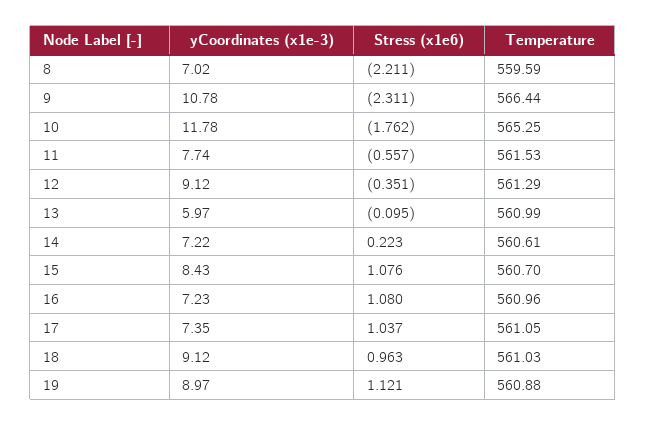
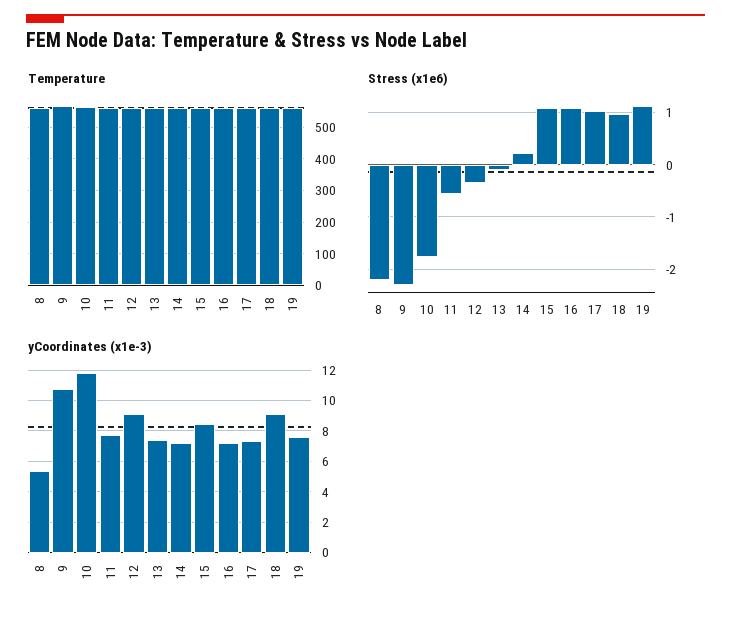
  {
    "yCoordinates (x1e-3)": {
-     "8": 7.02,
+     "8": 5.5,
      "9": 10.78,
      "10": 11.78,
      "11": 7.74,
      "12": 9.12,
-     "13": 5.97,
+     "13": 7.5,
      "14": 7.22,
      "15": 8.43,
      "16": 7.23,
      "17": 7.35,
      "18": 9.12,
-     "19": 8.97
+     "19": 7.5
    },
    "Stress (x1e6)": {
      "8": -2.211,
      "9": -2.311,
      "10": -1.762,
      "11": -0.557,
      "12": -0.351,
      "13": -0.095,
      "14": 0.223,
      "15": 1.076,
      "16": 1.08,
      "17": 1.037,
      "18": 0.963,
      "19": 1.121
    },
    "Temperature": {
      "8": 559.59,
      "9": 566.44,
      "10": 565.25,
      "11": 561.53,
      "12": 561.29,
      "13": 560.99,
      "14": 560.61,
      "15": 560.7,
      "16": 560.96,
      "17": 561.05,
      "18": 561.03,
      "19": 560.88
    }
  }

